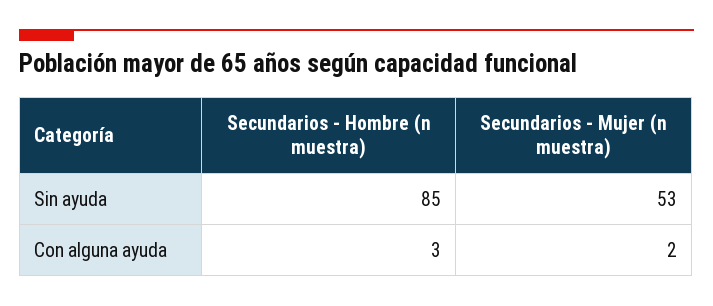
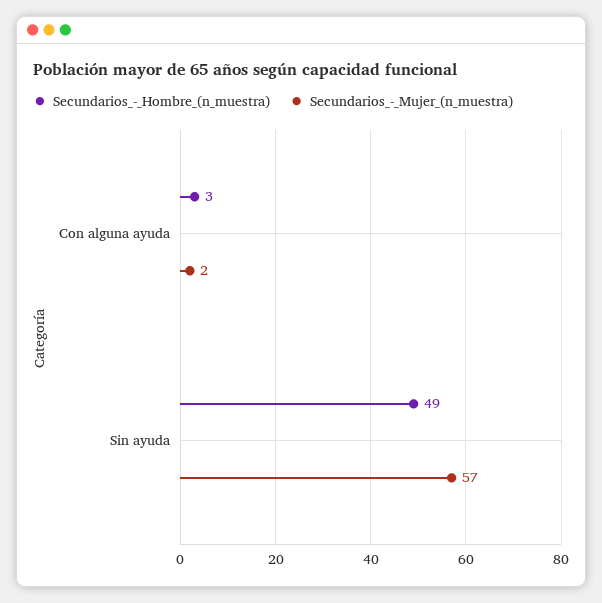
  {
    "Secundarios - Hombre (n muestra)": {
-     "Sin ayuda": 85,
+     "Sin ayuda": 49,
      "Con alguna ayuda": 3
    },
    "Secundarios - Mujer (n muestra)": {
-     "Sin ayuda": 53,
+     "Sin ayuda": 57,
      "Con alguna ayuda": 2
    }
  }

